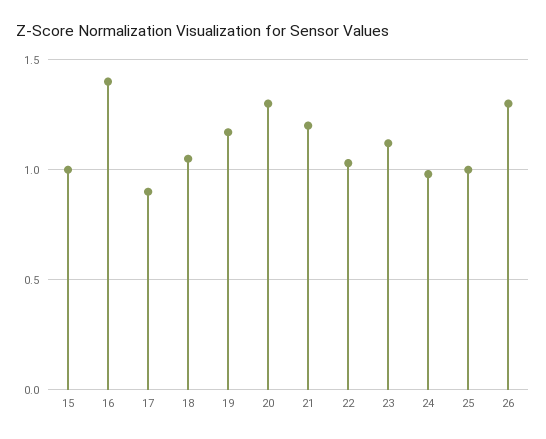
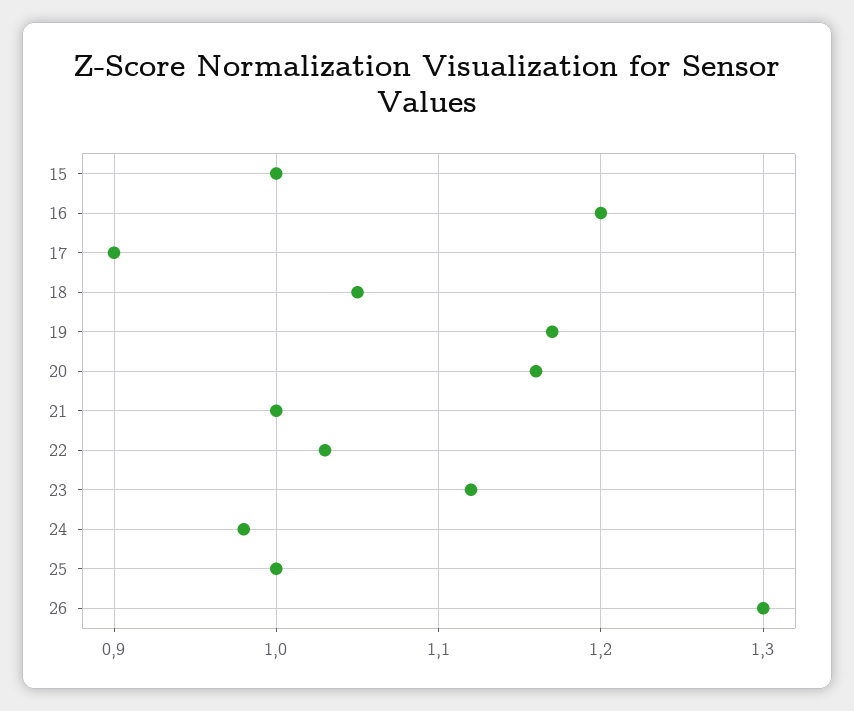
  {
    "15": 1,
-   "16": 1.4,
+   "16": 1.2,
    "17": 0.9,
    "18": 1.05,
    "19": 1.17,
-   "20": 1.3,
+   "20": 1.16,
-   "21": 1.2,
+   "21": 1,
    "22": 1.03,
    "23": 1.12,
    "24": 0.98,
    "25": 1,
    "26": 1.3
  }

